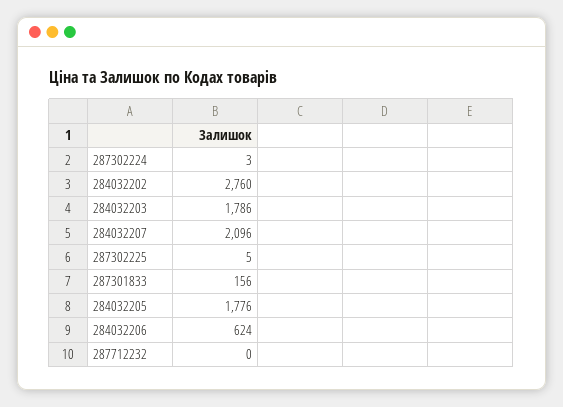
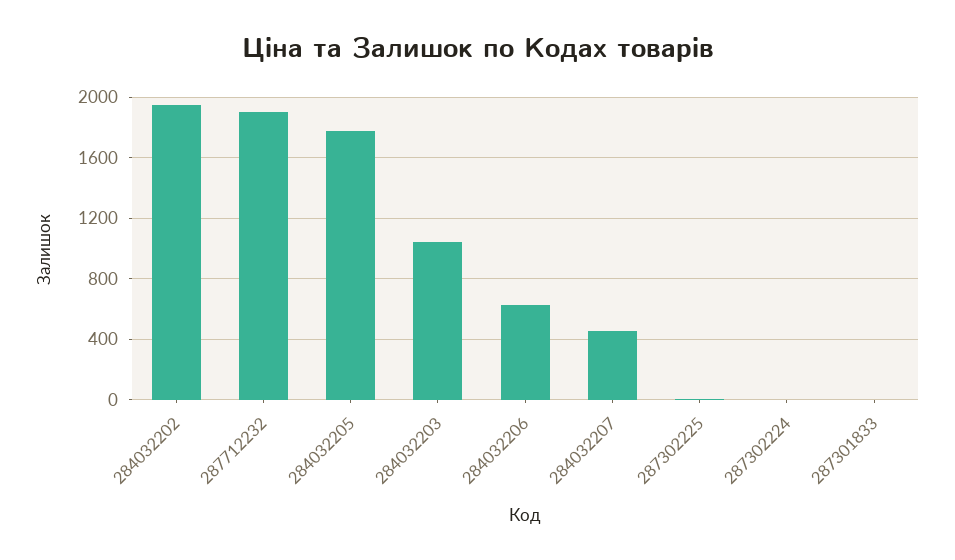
  {
    "287302224": 3,
-   "284032202": 2760,
+   "284032202": 1950,
-   "284032203": 1786,
+   "284032203": 1050,
-   "284032207": 2096,
+   "284032207": 450,
    "287302225": 5,
-   "287301833": 156,
+   "287301833": 0,
    "284032205": 1776,
    "284032206": 624,
-   "287712232": 0
+   "287712232": 1900
  }

